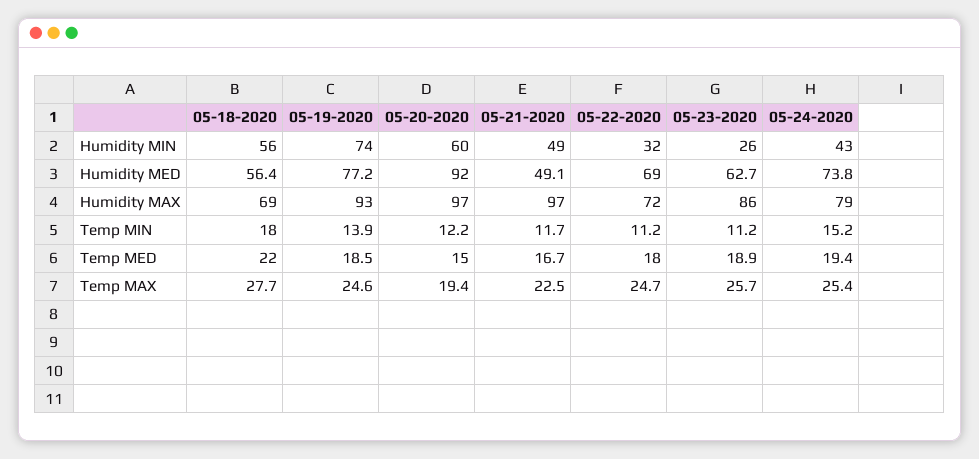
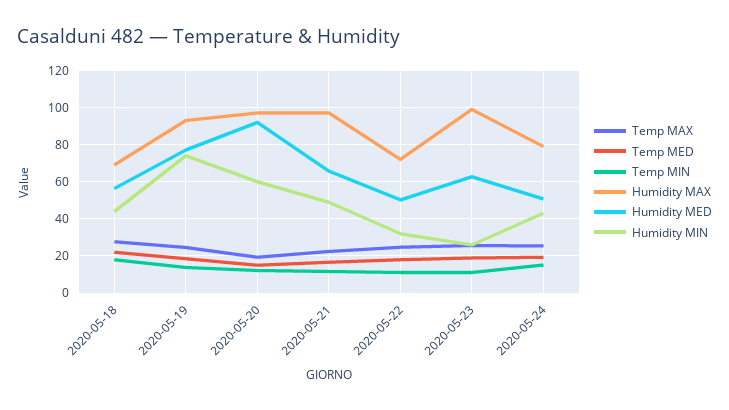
  {
    "Humidity MIN": {
-     "05-18-2020": 56,
+     "05-18-2020": 45,
      "05-19-2020": 74,
      "05-20-2020": 60,
      "05-21-2020": 49,
      "05-22-2020": 32,
      "05-23-2020": 26,
      "05-24-2020": 43
    },
    "Humidity MED": {
      "05-18-2020": 56.4,
      "05-19-2020": 77.2,
      "05-20-2020": 92,
-     "05-21-2020": 49.1,
+     "05-21-2020": 65,
-     "05-22-2020": 69,
+     "05-22-2020": 50,
      "05-23-2020": 62.7,
-     "05-24-2020": 73.8
+     "05-24-2020": 50
    },
    "Humidity MAX": {
      "05-18-2020": 69,
      "05-19-2020": 93,
      "05-20-2020": 97,
      "05-21-2020": 97,
      "05-22-2020": 72,
-     "05-23-2020": 86,
+     "05-23-2020": 100,
      "05-24-2020": 79
    },
    "Temp MIN": {
      "05-18-2020": 18,
      "05-19-2020": 13.9,
      "05-20-2020": 12.2,
      "05-21-2020": 11.7,
      "05-22-2020": 11.2,
      "05-23-2020": 11.2,
      "05-24-2020": 15.2
    },
    "Temp MED": {
      "05-18-2020": 22,
      "05-19-2020": 18.5,
      "05-20-2020": 15,
      "05-21-2020": 16.7,
      "05-22-2020": 18,
      "05-23-2020": 18.9,
      "05-24-2020": 19.4
    },
    "Temp MAX": {
      "05-18-2020": 27.7,
      "05-19-2020": 24.6,
      "05-20-2020": 19.4,
      "05-21-2020": 22.5,
      "05-22-2020": 24.7,
      "05-23-2020": 25.7,
      "05-24-2020": 25.4
    }
  }

